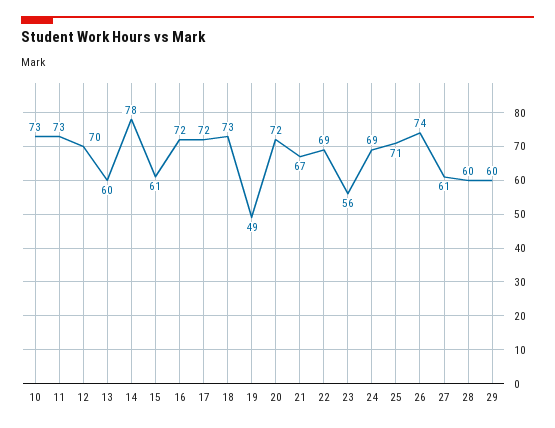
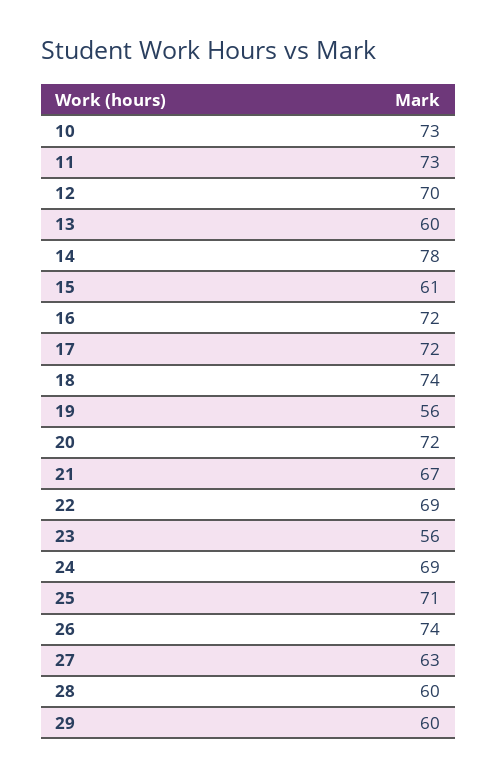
  {
    "10": 73,
    "11": 73,
    "12": 70,
    "13": 60,
    "14": 78,
    "15": 61,
    "16": 72,
    "17": 72,
-   "18": 73,
+   "18": 74,
-   "19": 49,
+   "19": 56,
    "20": 72,
    "21": 67,
    "22": 69,
    "23": 56,
    "24": 69,
    "25": 71,
    "26": 74,
-   "27": 61,
+   "27": 63,
    "28": 60,
    "29": 60
  }

